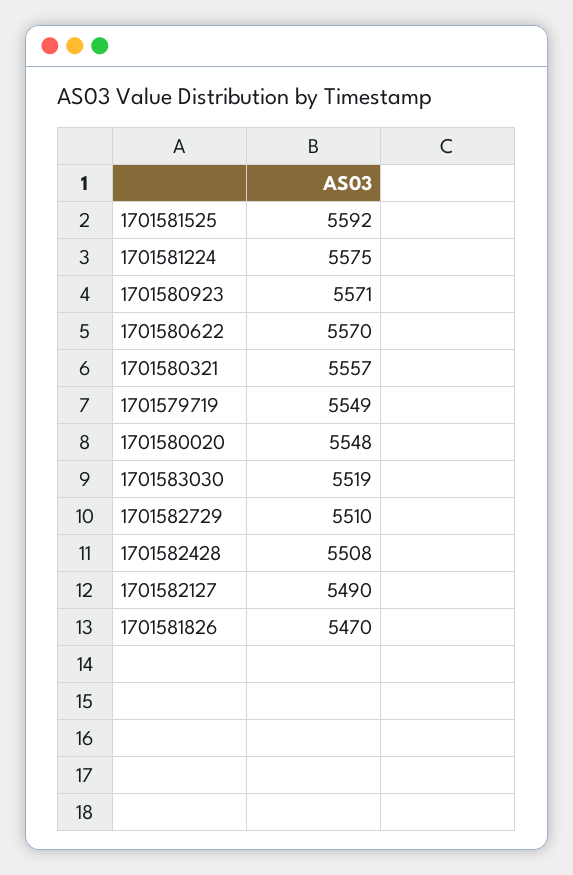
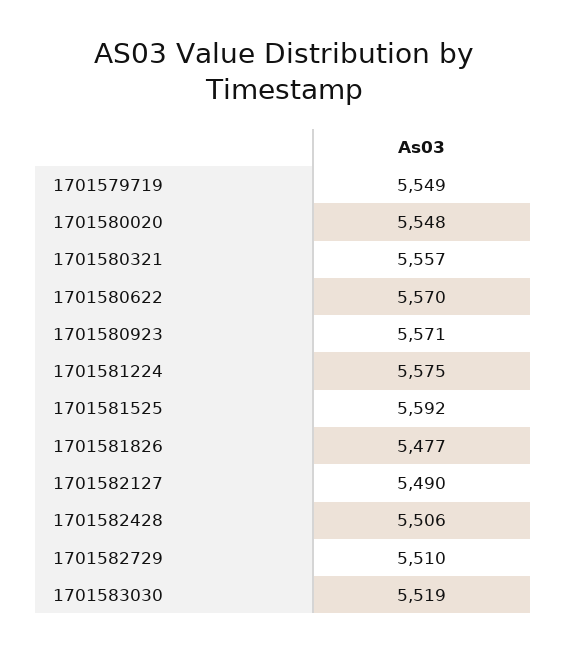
  {
    "1701581525": 5592,
    "1701581224": 5575,
    "1701580923": 5571,
    "1701580622": 5570,
    "1701580321": 5557,
    "1701579719": 5549,
    "1701580020": 5548,
    "1701583030": 5519,
    "1701582729": 5510,
-   "1701582428": 5508,
+   "1701582428": 5506,
    "1701582127": 5490,
-   "1701581826": 5470
+   "1701581826": 5477
  }

